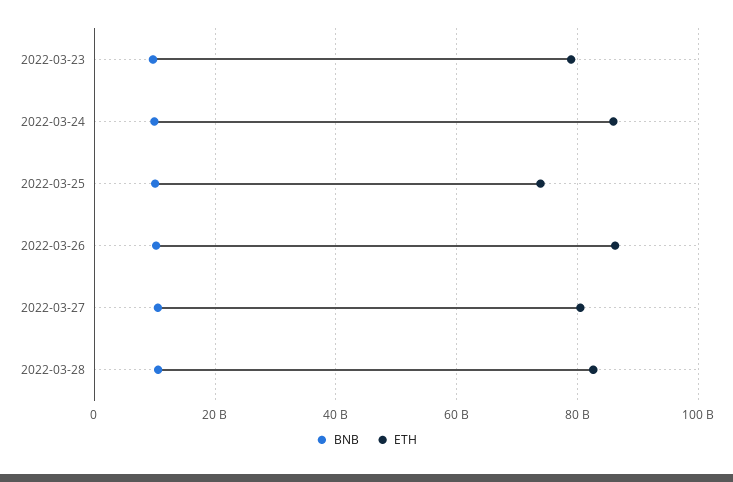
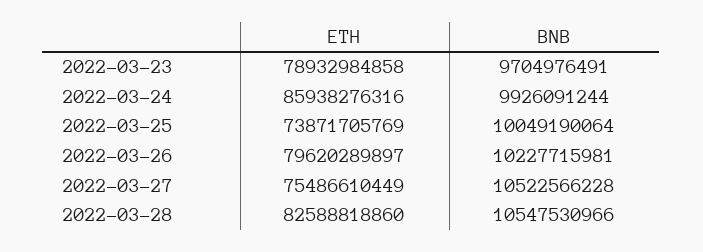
  {
    "BNB": {
      "2022-03-23": 9704976491,
      "2022-03-24": 9926091244,
      "2022-03-25": 10049190064,
      "2022-03-26": 10227715981,
      "2022-03-27": 10522566228,
      "2022-03-28": 10547530966
    },
    "ETH": {
      "2022-03-23": 78932984858,
      "2022-03-24": 85938276316,
      "2022-03-25": 73871705769,
-     "2022-03-26": 86000000000,
+     "2022-03-26": 79620289897,
-     "2022-03-27": 80000000000,
+     "2022-03-27": 75486610449,
      "2022-03-28": 82588818860
    }
  }

